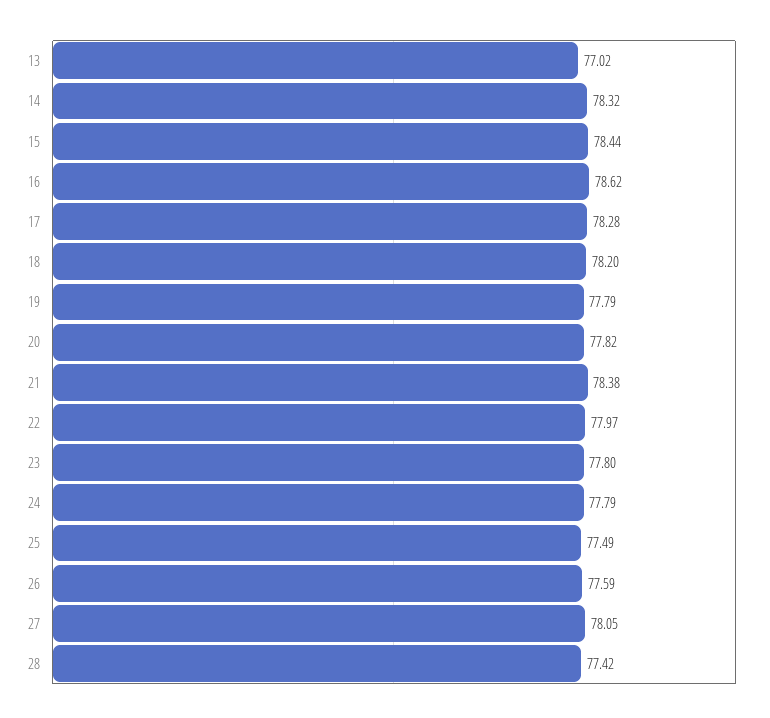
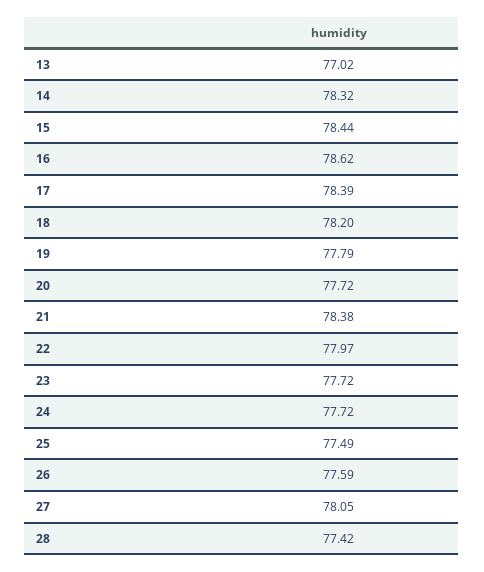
  {
    "13": 77.02,
    "14": 78.32,
    "15": 78.44,
    "16": 78.62,
-   "17": 78.28,
+   "17": 78.39,
    "18": 78.2,
    "19": 77.79,
-   "20": 77.82,
+   "20": 77.72,
    "21": 78.38,
    "22": 77.97,
-   "23": 77.8,
+   "23": 77.72,
-   "24": 77.79,
+   "24": 77.72,
    "25": 77.49,
    "26": 77.59,
    "27": 78.05,
    "28": 77.42
  }

